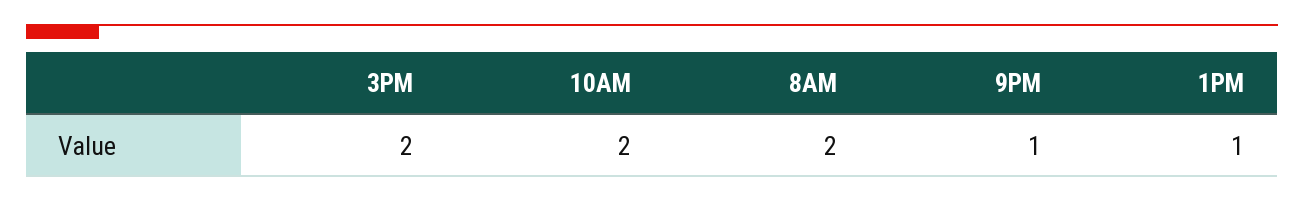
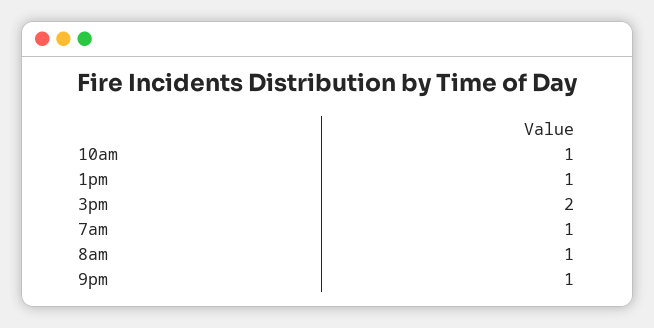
  {
    "3PM": 2,
-   "10AM": 2,
+   "10AM": 1,
-   "8AM": 2,
+   "8AM": 1,
    "9PM": 1,
-   "1PM": 1
+   "1PM": 1,
+   "7am": 1
  }

